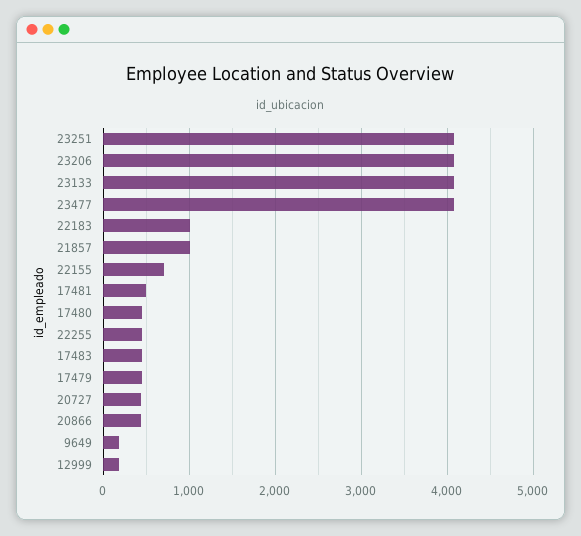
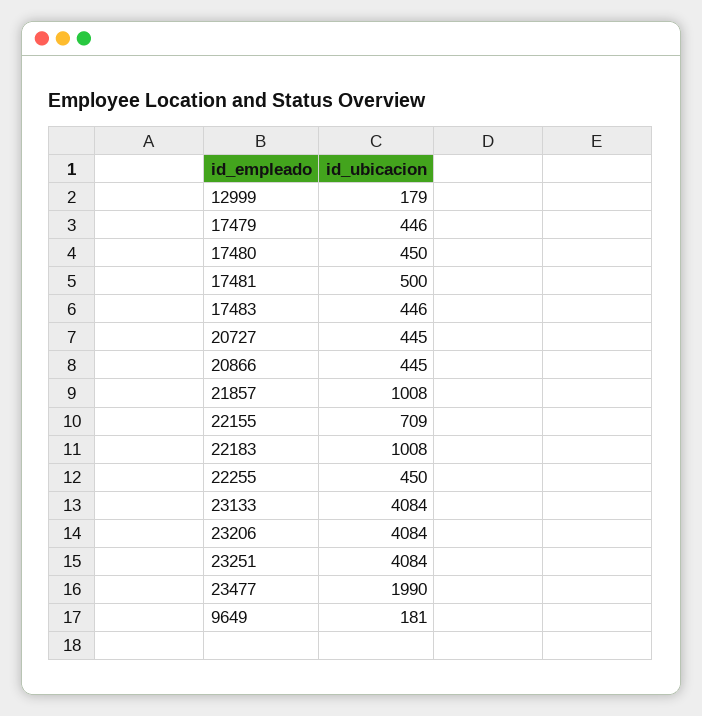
  {
    "23251": 4084,
    "23206": 4084,
    "23133": 4084,
-   "23477": 4100,
+   "23477": 1990,
    "22183": 1008,
    "21857": 1008,
    "22155": 709,
    "17481": 500,
    "17480": 450,
    "22255": 450,
    "17483": 446,
    "17479": 446,
    "20727": 445,
    "20866": 445,
    "9649": 181,
    "12999": 179
  }

